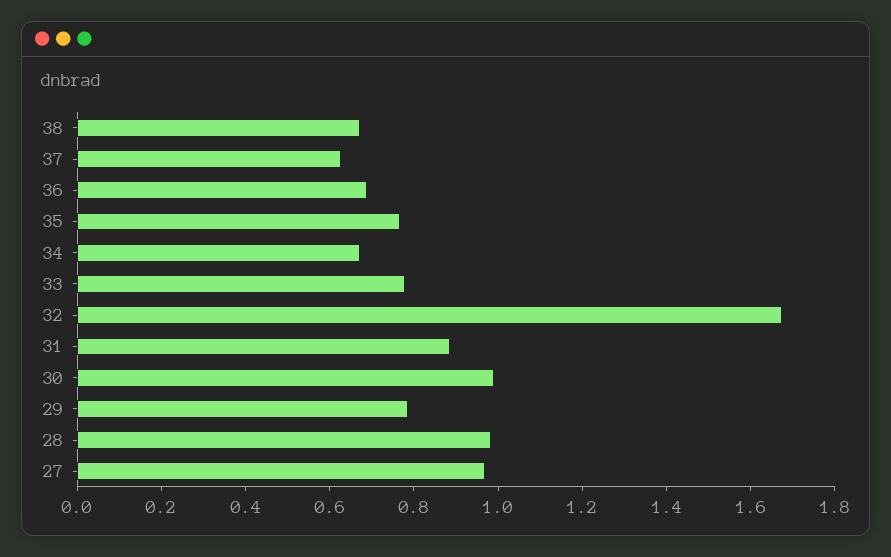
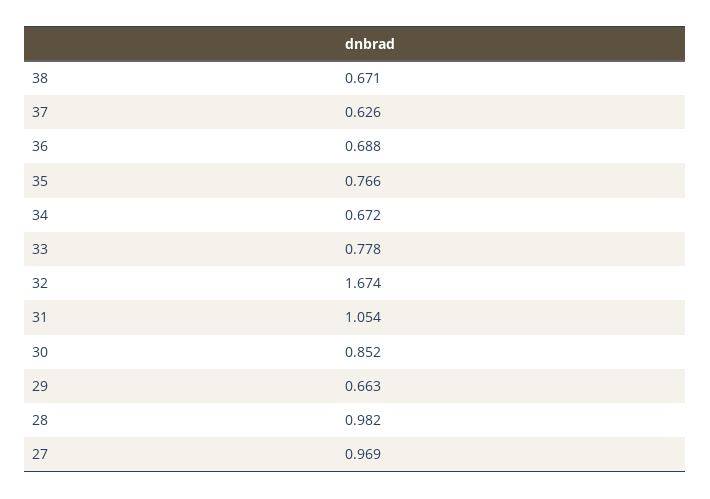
  {
    "38": 0.671,
    "37": 0.626,
    "36": 0.688,
    "35": 0.766,
    "34": 0.672,
    "33": 0.778,
    "32": 1.674,
-   "31": 0.9,
+   "31": 1.054,
-   "30": 1,
+   "30": 0.852,
-   "29": 0.8,
+   "29": 0.663,
    "28": 0.982,
    "27": 0.969
  }

